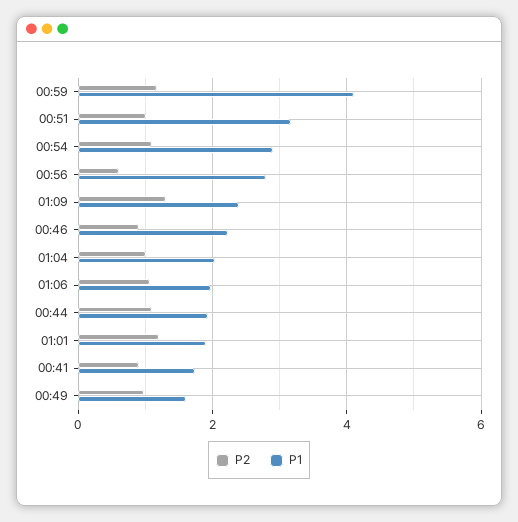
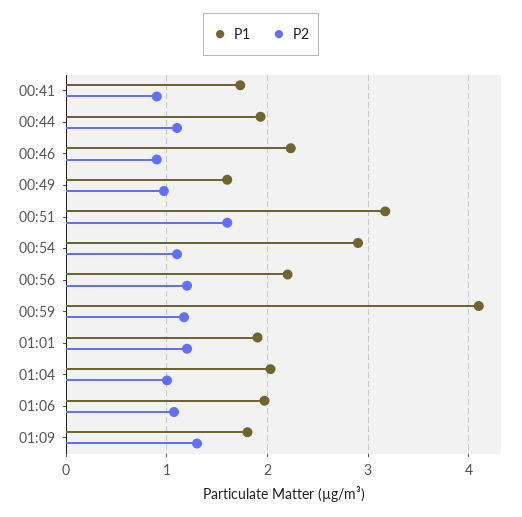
  {
    "P2": {
      "00:59": 1.2,
-     "00:51": 1,
+     "00:51": 1.6,
      "00:54": 1.1,
-     "00:56": 0.6,
+     "00:56": 1.2,
      "01:09": 1.3,
      "00:46": 0.9,
      "01:04": 1,
      "01:06": 1.1,
      "00:44": 1.1,
      "01:01": 1.2,
      "00:41": 0.9,
      "00:49": 1
    },
    "P1": {
      "00:59": 4.1,
      "00:51": 3.2,
      "00:54": 2.9,
-     "00:56": 2.8,
+     "00:56": 2.2,
-     "01:09": 2.4,
+     "01:09": 1.8,
      "00:46": 2.2,
      "01:04": 2,
      "01:06": 2,
      "00:44": 1.9,
      "01:01": 1.9,
      "00:41": 1.7,
      "00:49": 1.6
    }
  }

